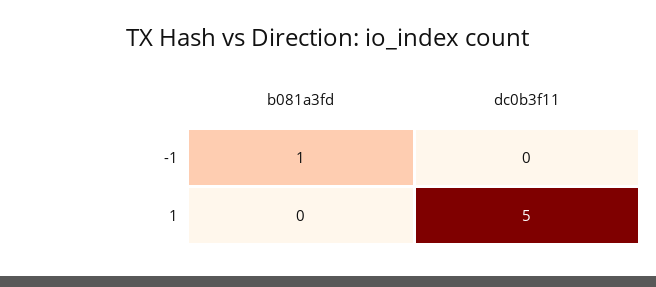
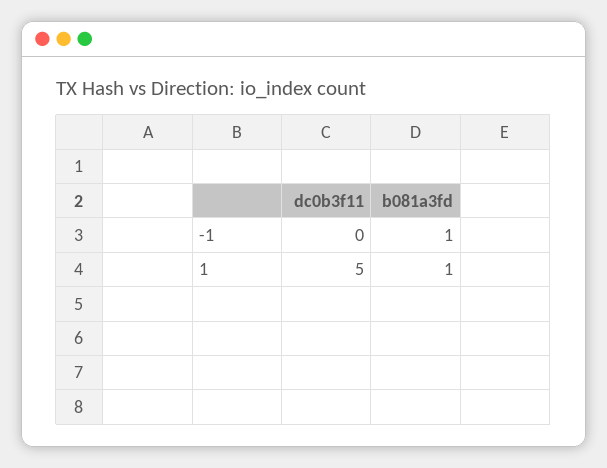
  {
    "b081a3fd": {
      "-1": 1,
-     "1": 0
+     "1": 1
    },
    "dc0b3f11": {
      "-1": 0,
      "1": 5
    }
  }

